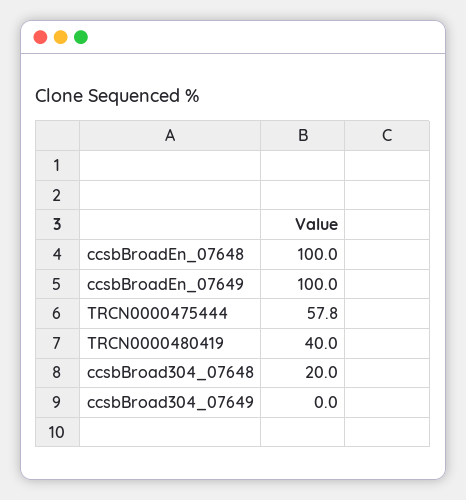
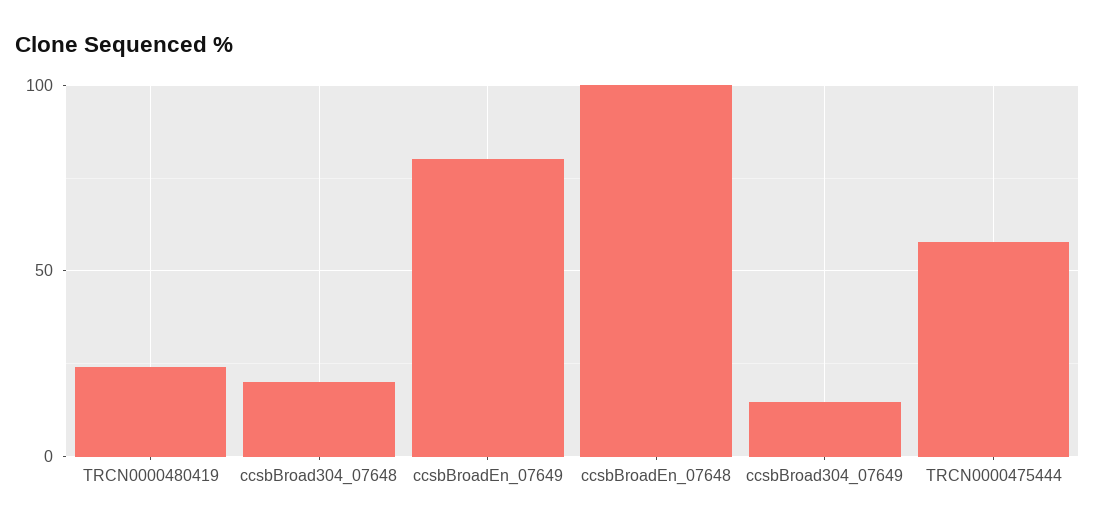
  {
    "ccsbBroadEn_07648": 100,
-   "ccsbBroadEn_07649": 100,
+   "ccsbBroadEn_07649": 80,
    "TRCN0000475444": 57.8,
-   "TRCN0000480419": 40,
+   "TRCN0000480419": 25,
    "ccsbBroad304_07648": 20,
-   "ccsbBroad304_07649": 0
+   "ccsbBroad304_07649": 15
  }

